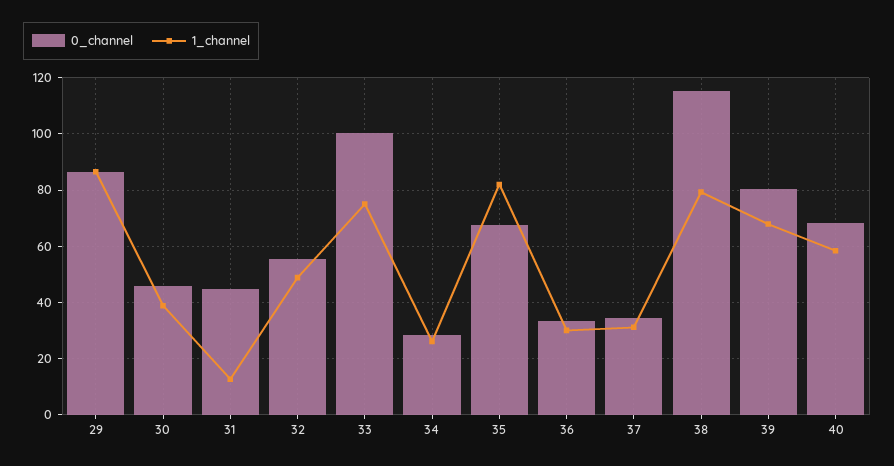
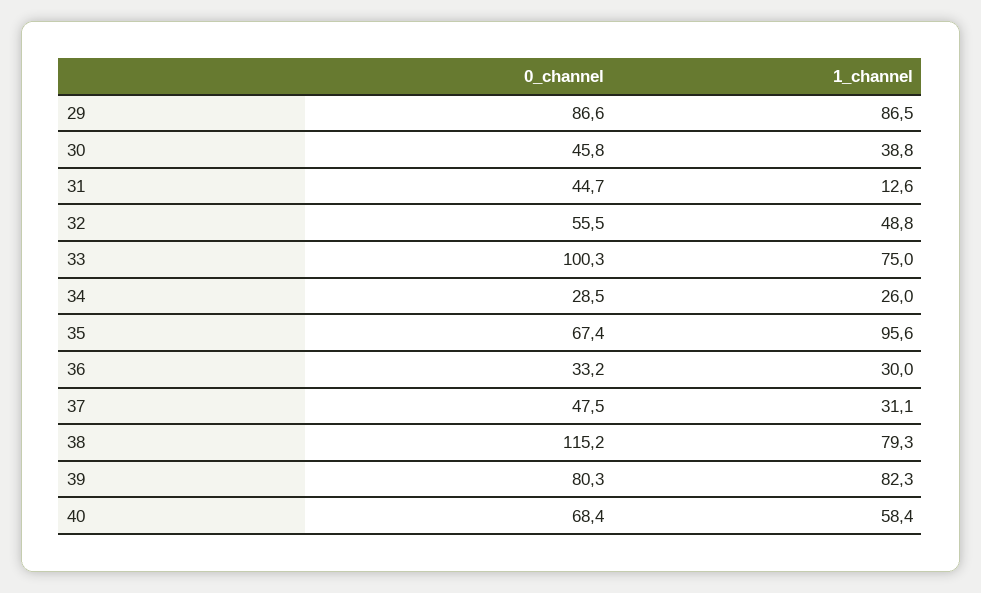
  {
    "0_channel": {
      "29": 86.6,
      "30": 45.8,
      "31": 44.7,
      "32": 55.5,
      "33": 100.3,
      "34": 28.5,
      "35": 67.4,
      "36": 33.2,
-     "37": 35,
+     "37": 47.5,
      "38": 115.2,
      "39": 80.3,
      "40": 68.4
    },
    "1_channel": {
      "29": 86.5,
      "30": 38.8,
      "31": 12.6,
      "32": 48.8,
      "33": 75,
      "34": 26,
-     "35": 82.5,
+     "35": 95.6,
      "36": 30,
      "37": 31.1,
      "38": 79.3,
-     "39": 67.5,
+     "39": 82.3,
      "40": 58.4
    }
  }

